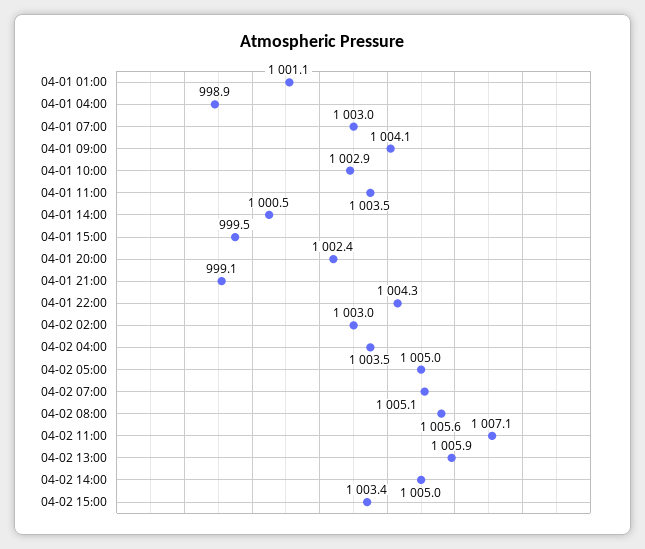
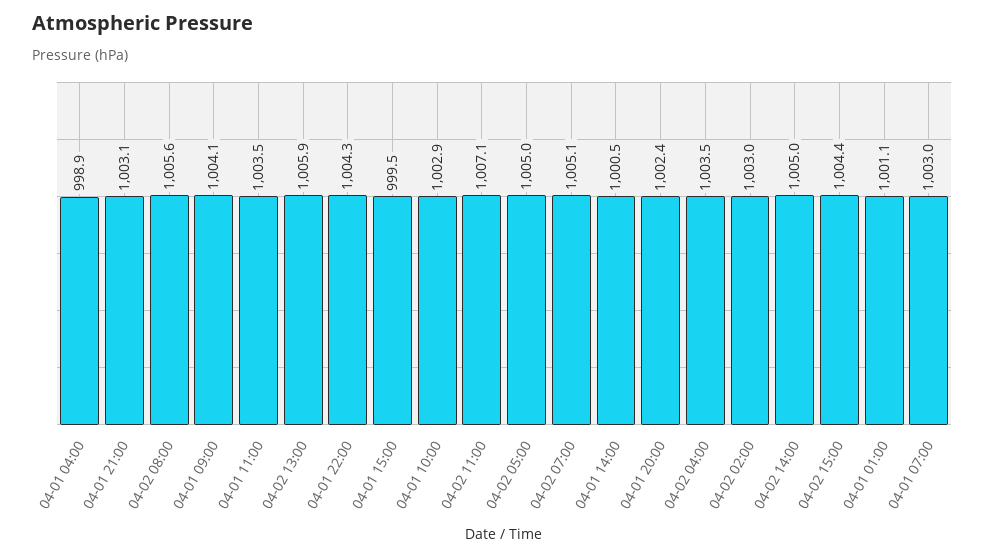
  {
    "04-01 01:00": 1001.1,
    "04-01 04:00": 998.9,
    "04-01 07:00": 1003,
    "04-01 09:00": 1004.1,
    "04-01 10:00": 1002.9,
    "04-01 11:00": 1003.5,
    "04-01 14:00": 1000.5,
    "04-01 15:00": 999.5,
    "04-01 20:00": 1002.4,
-   "04-01 21:00": 999.1,
+   "04-01 21:00": 1003.1,
    "04-01 22:00": 1004.3,
    "04-02 02:00": 1003,
    "04-02 04:00": 1003.5,
    "04-02 05:00": 1005,
    "04-02 07:00": 1005.1,
    "04-02 08:00": 1005.6,
    "04-02 11:00": 1007.1,
    "04-02 13:00": 1005.9,
    "04-02 14:00": 1005,
-   "04-02 15:00": 1003.4
+   "04-02 15:00": 1004.4
  }

